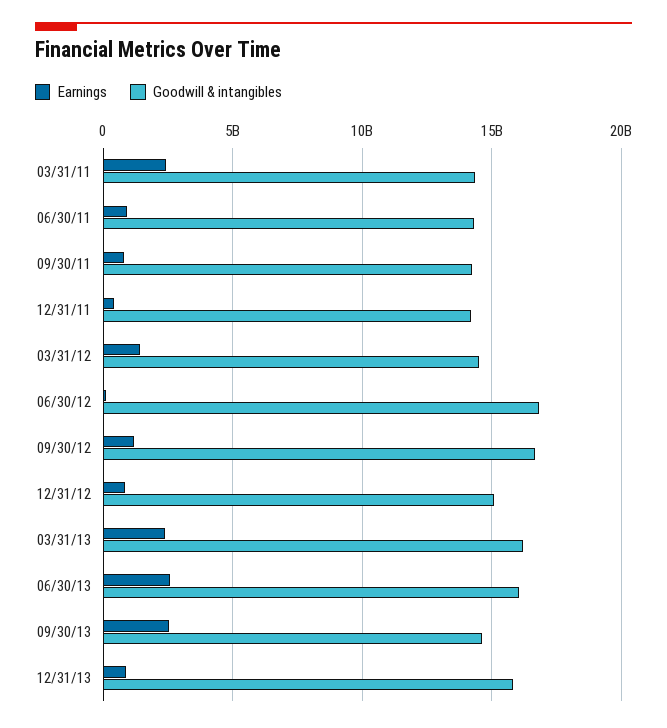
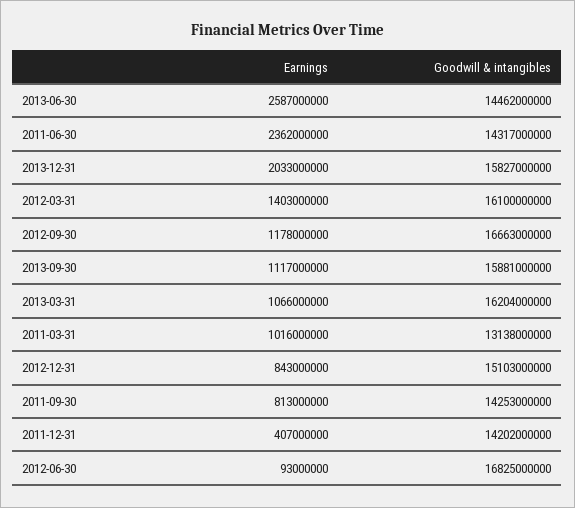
  {
    "Earnings": {
-     "03/31/11": 2500000000,
+     "03/31/11": 1016000000,
-     "06/30/11": 1000000000,
+     "06/30/11": 2362000000,
      "09/30/11": 813000000,
      "12/31/11": 407000000,
      "03/31/12": 1403000000,
      "06/30/12": 93000000,
      "09/30/12": 1178000000,
      "12/31/12": 843000000,
-     "03/31/13": 2500000000,
+     "03/31/13": 1066000000,
      "06/30/13": 2587000000,
-     "09/30/13": 2500000000,
+     "09/30/13": 1117000000,
-     "12/31/13": 1000000000
+     "12/31/13": 2033000000
    },
    "Goodwill & intangibles": {
-     "03/31/11": 14500000000,
+     "03/31/11": 13138000000,
      "06/30/11": 14317000000,
      "09/30/11": 14253000000,
      "12/31/11": 14202000000,
-     "03/31/12": 14500000000,
+     "03/31/12": 16100000000,
      "06/30/12": 16825000000,
      "09/30/12": 16663000000,
      "12/31/12": 15103000000,
      "03/31/13": 16204000000,
-     "06/30/13": 16000000000,
+     "06/30/13": 14462000000,
-     "09/30/13": 14500000000,
+     "09/30/13": 15881000000,
      "12/31/13": 15827000000
    }
  }

